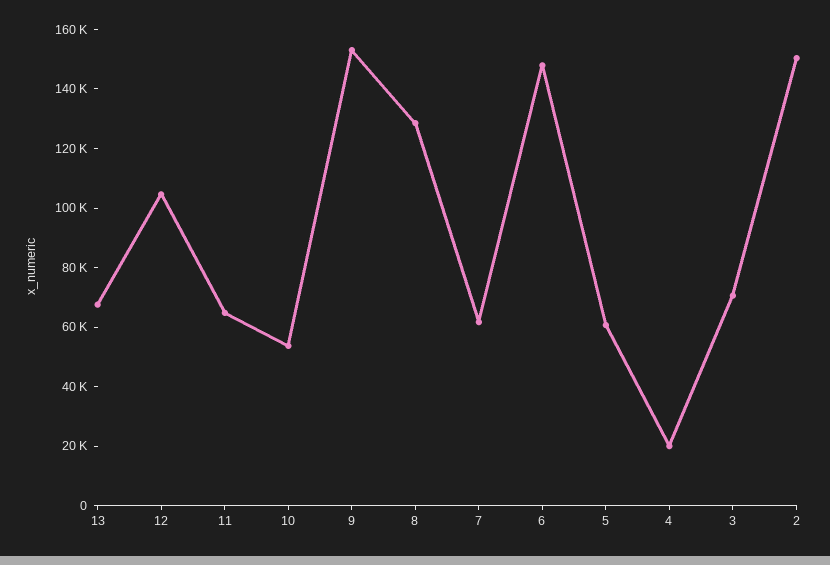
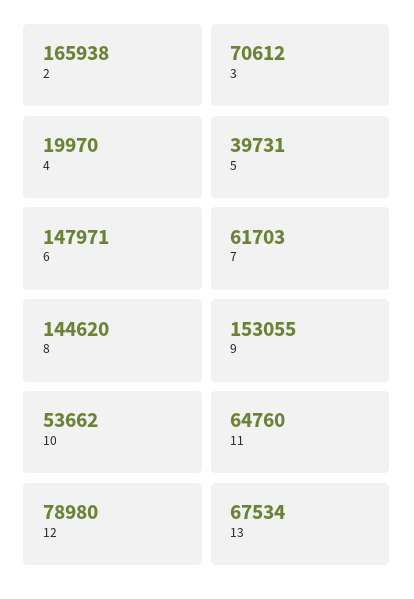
  {
    "13": 67534,
-   "12": 105000,
+   "12": 78980,
    "11": 64760,
    "10": 53662,
    "9": 153055,
-   "8": 130000,
+   "8": 144620,
    "7": 61703,
    "6": 147971,
-   "5": 60000,
+   "5": 39731,
    "4": 19970,
    "3": 70612,
-   "2": 150000
+   "2": 165938
  }

